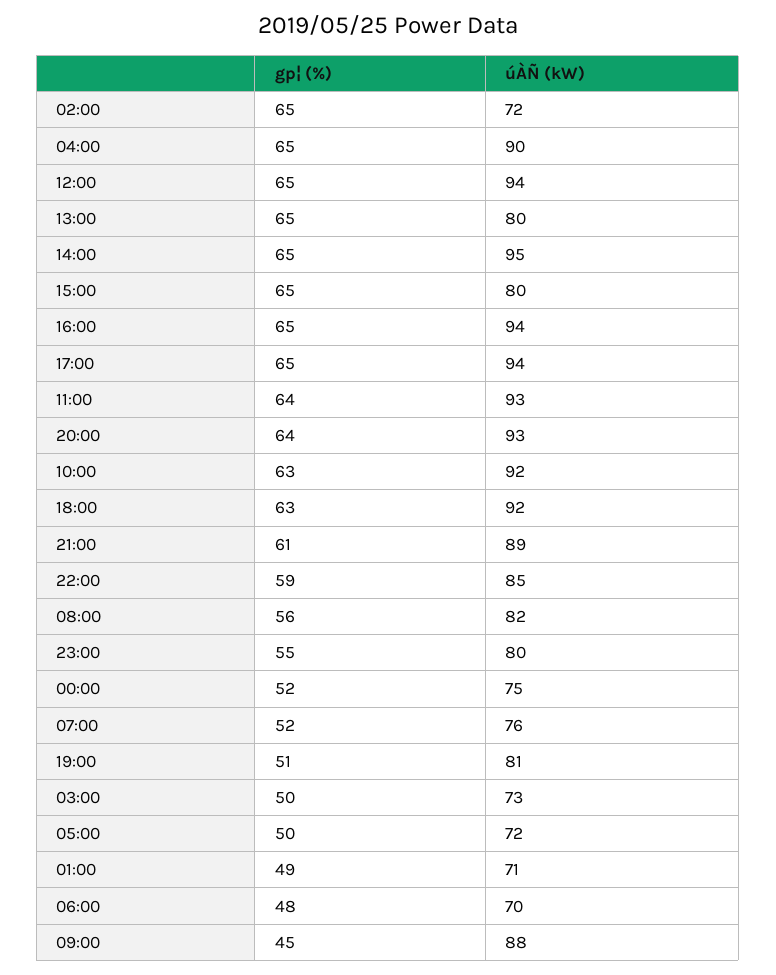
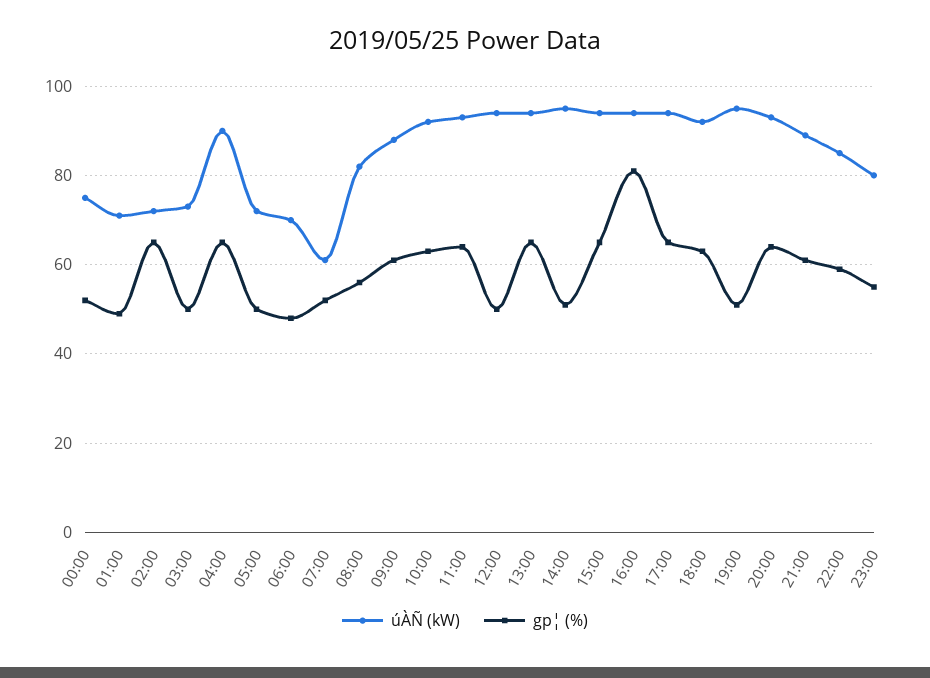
  {
    "gp¦ (%)": {
      "02:00": 65,
      "04:00": 65,
-     "12:00": 65,
+     "12:00": 50,
      "13:00": 65,
-     "14:00": 65,
+     "14:00": 50,
      "15:00": 65,
-     "16:00": 65,
+     "16:00": 80,
      "17:00": 65,
      "11:00": 64,
      "20:00": 64,
      "10:00": 63,
      "18:00": 63,
      "21:00": 61,
      "22:00": 59,
      "08:00": 56,
      "23:00": 55,
      "00:00": 52,
      "07:00": 52,
      "19:00": 51,
      "03:00": 50,
      "05:00": 50,
      "01:00": 49,
      "06:00": 48,
-     "09:00": 45
+     "09:00": 60
    },
    "úÀÑ (kW)": {
      "02:00": 72,
      "04:00": 90,
      "12:00": 94,
-     "13:00": 80,
+     "13:00": 95,
      "14:00": 95,
-     "15:00": 80,
+     "15:00": 95,
      "16:00": 94,
      "17:00": 94,
      "11:00": 93,
      "20:00": 93,
      "10:00": 92,
      "18:00": 92,
      "21:00": 89,
      "22:00": 85,
      "08:00": 82,
      "23:00": 80,
      "00:00": 75,
-     "07:00": 76,
+     "07:00": 60,
-     "19:00": 81,
+     "19:00": 95,
      "03:00": 73,
      "05:00": 72,
      "01:00": 71,
      "06:00": 70,
      "09:00": 88
    }
  }

